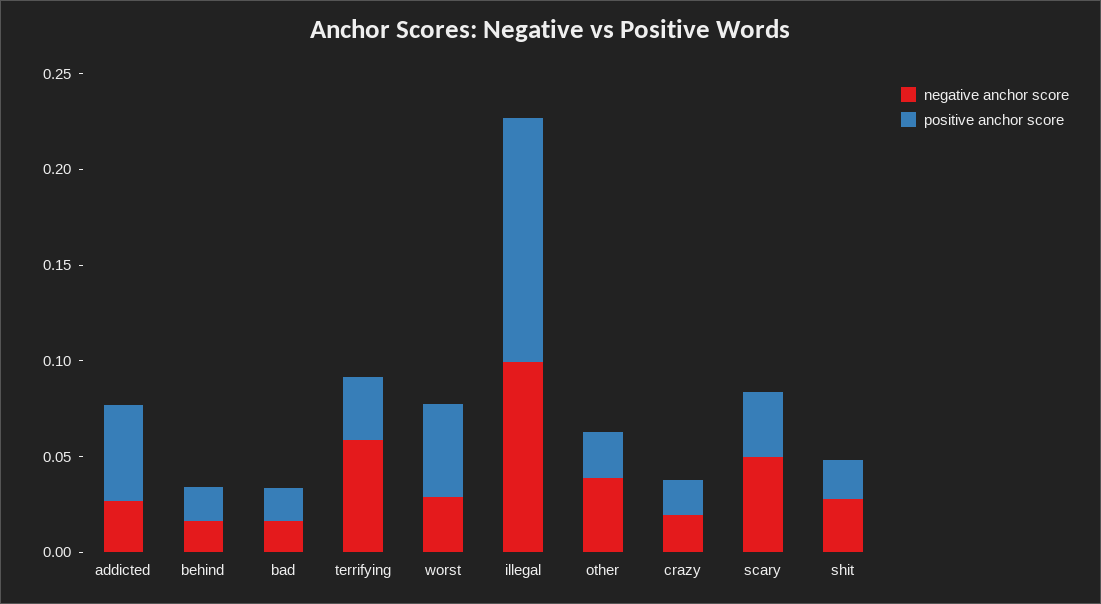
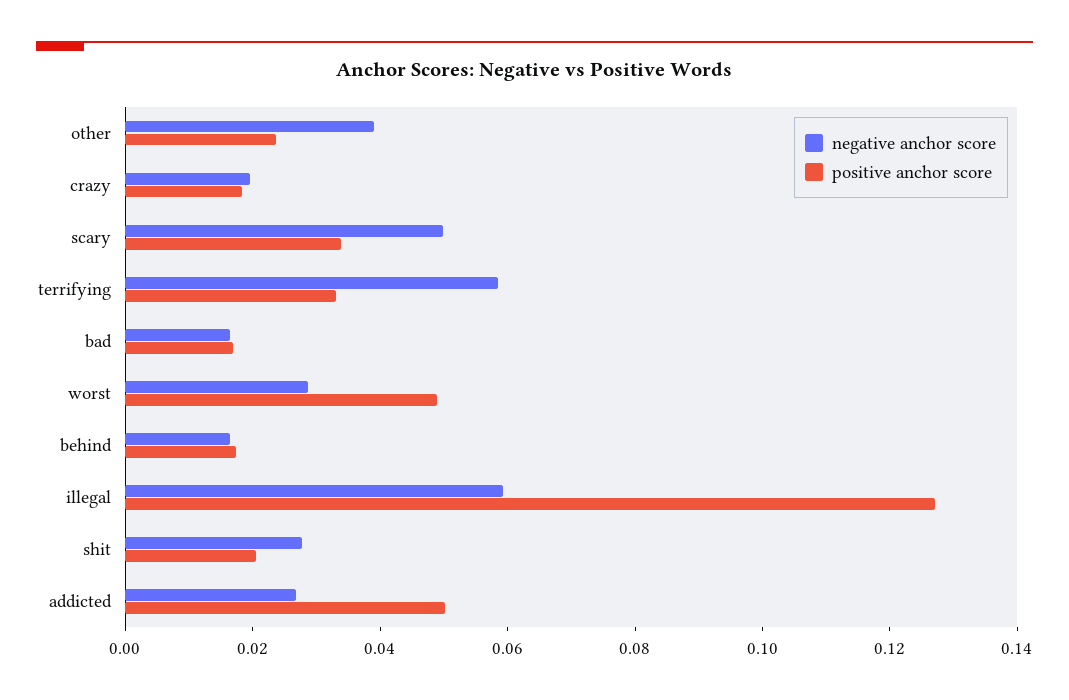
  {
    "negative anchor score": {
      "addicted": 0.025,
      "behind": 0.015,
      "bad": 0.015,
      "terrifying": 0.06,
      "worst": 0.03,
-     "illegal": 0.1,
+     "illegal": 0.06,
      "other": 0.04,
      "crazy": 0.02,
      "scary": 0.05,
      "shit": 0.03
    },
    "positive anchor score": {
      "addicted": 0.05,
      "behind": 0.015,
      "bad": 0.015,
      "terrifying": 0.035,
      "worst": 0.05,
      "illegal": 0.125,
      "other": 0.025,
      "crazy": 0.02,
      "scary": 0.035,
      "shit": 0.02
    }
  }

